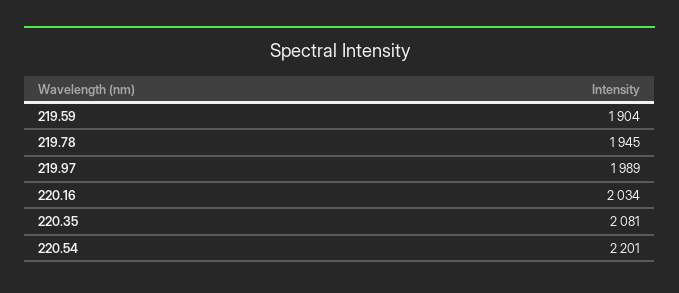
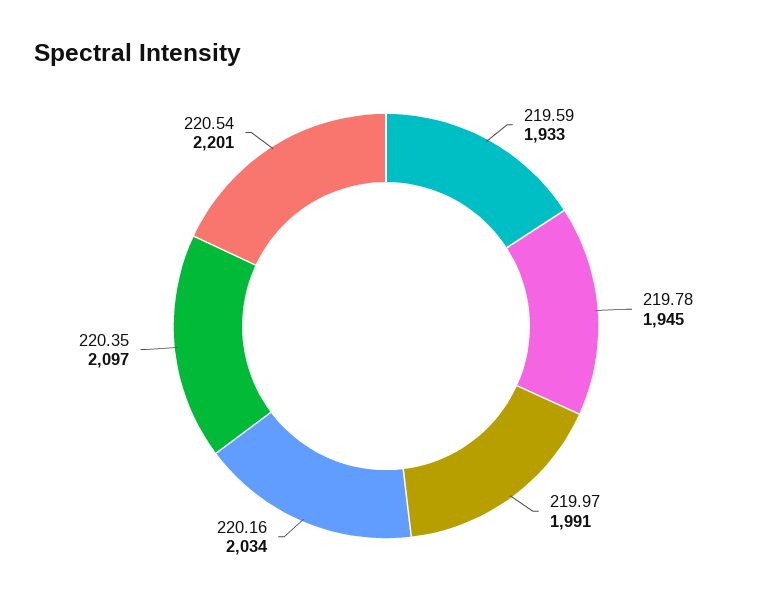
  {
-   "219.59": 1904,
+   "219.59": 1933,
    "219.78": 1945,
-   "219.97": 1989,
+   "219.97": 1991,
    "220.16": 2034,
-   "220.35": 2081,
+   "220.35": 2097,
    "220.54": 2201
  }

